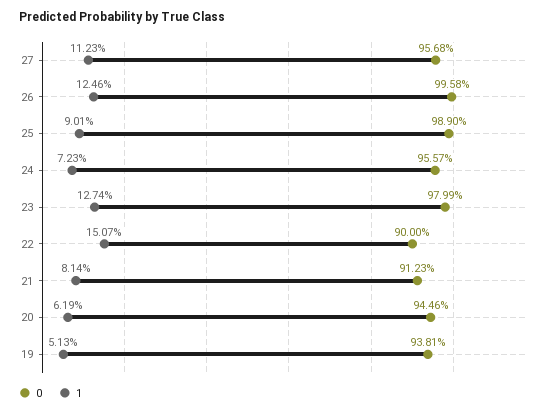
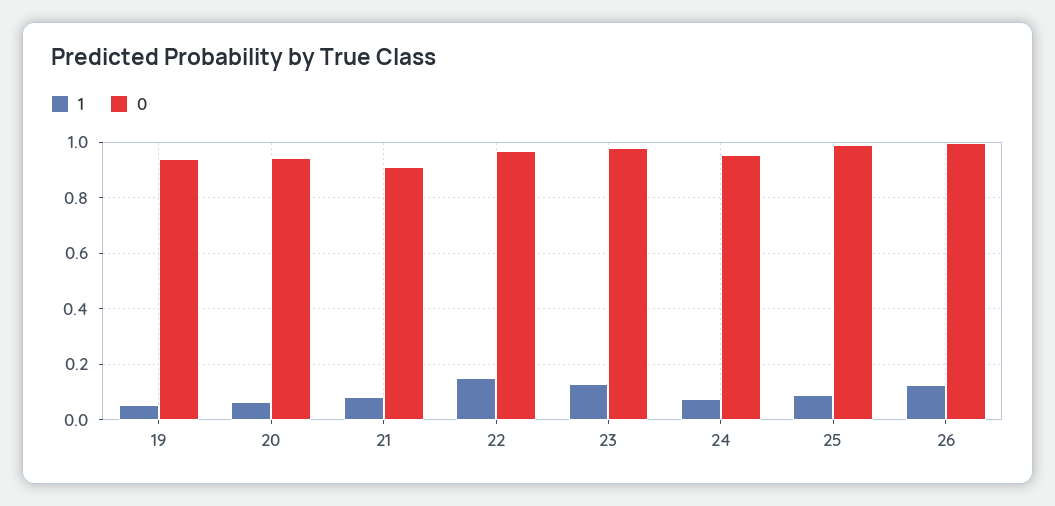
  {
    "0": {
-     "27": 0.9568,
      "26": 0.9958,
      "25": 0.989,
      "24": 0.9557,
      "23": 0.9799,
-     "22": 0.9,
+     "22": 0.975,
      "21": 0.9123,
      "20": 0.9446,
      "19": 0.9381
    },
    "1": {
-     "27": 0.1123,
      "26": 0.1246,
      "25": 0.0901,
      "24": 0.0723,
      "23": 0.1274,
      "22": 0.1507,
      "21": 0.0814,
      "20": 0.0619,
      "19": 0.0513
    }
  }

